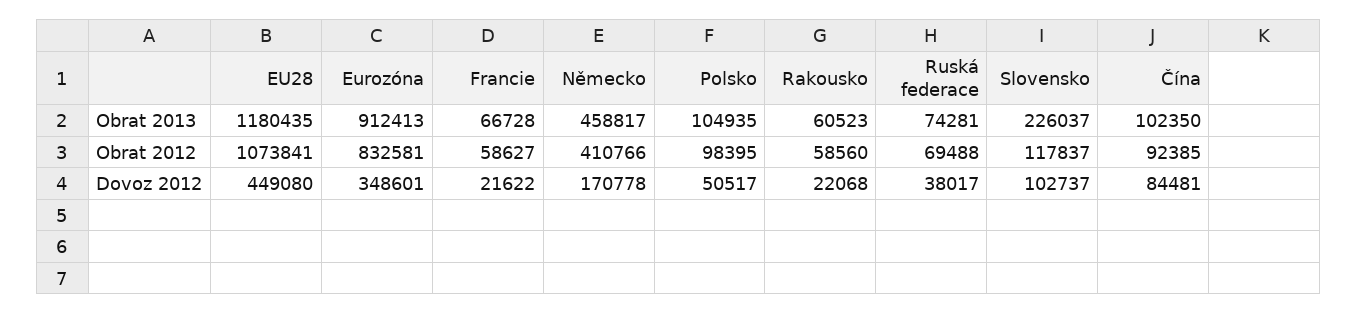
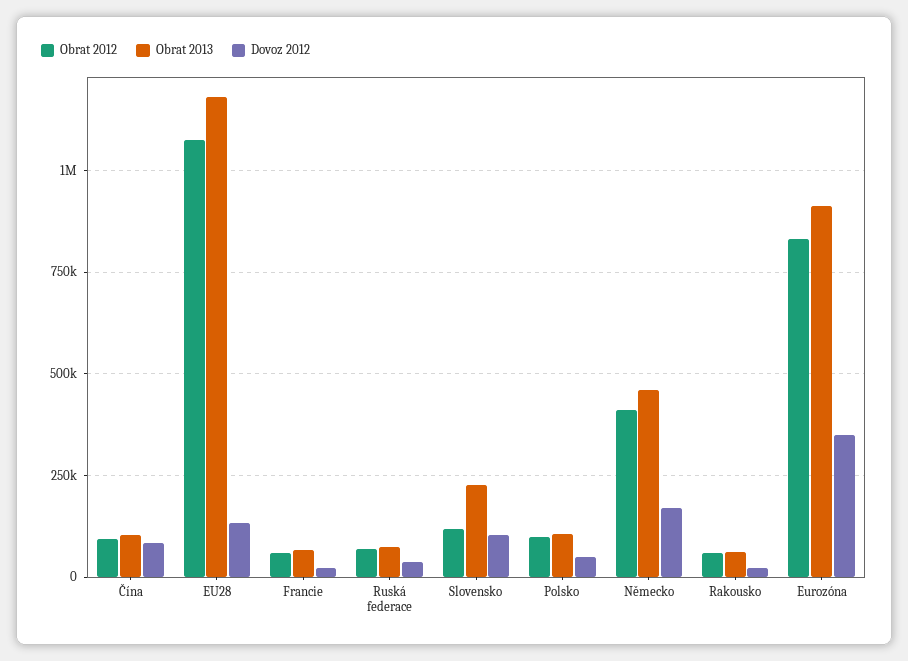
  {
    "Obrat 2013": {
      "EU28": 1180435,
      "Eurozóna": 912413,
      "Francie": 66728,
      "Německo": 458817,
      "Polsko": 104935,
      "Rakousko": 60523,
      "Ruská federace": 74281,
      "Slovensko": 226037,
      "Čína": 102350
    },
    "Obrat 2012": {
      "EU28": 1073841,
      "Eurozóna": 832581,
      "Francie": 58627,
      "Německo": 410766,
      "Polsko": 98395,
      "Rakousko": 58560,
      "Ruská federace": 69488,
      "Slovensko": 117837,
      "Čína": 92385
    },
    "Dovoz 2012": {
-     "EU28": 449080,
+     "EU28": 125000,
      "Eurozóna": 348601,
      "Francie": 21622,
      "Německo": 170778,
      "Polsko": 50517,
      "Rakousko": 22068,
      "Ruská federace": 38017,
      "Slovensko": 102737,
      "Čína": 84481
    }
  }

